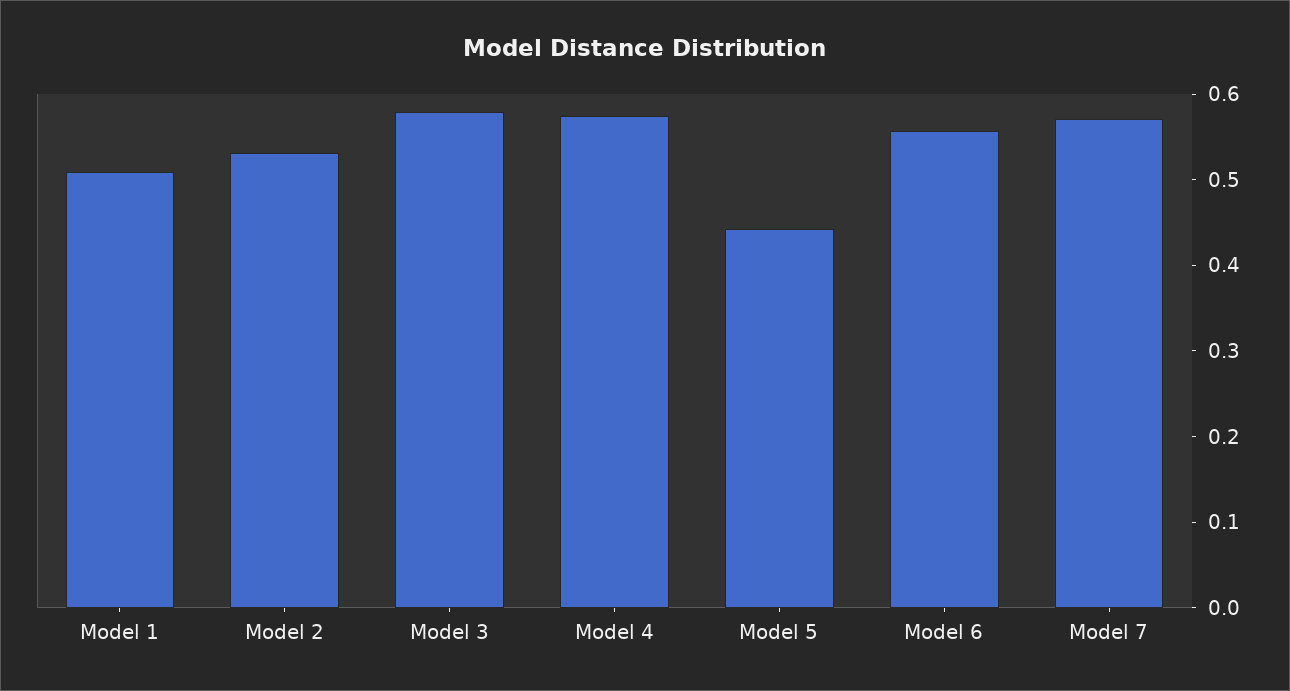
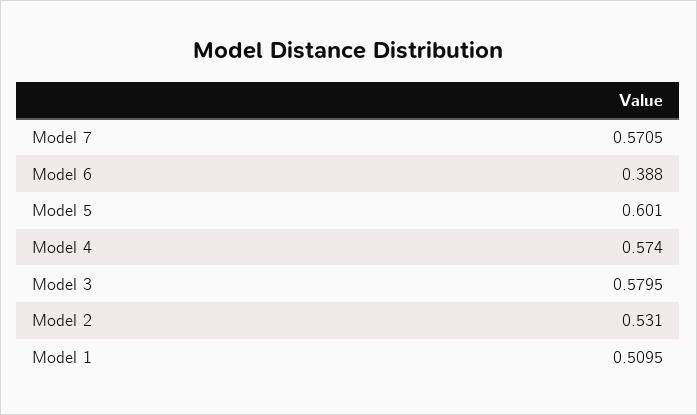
  {
    "Model 1": 0.5095,
    "Model 2": 0.531,
    "Model 3": 0.5795,
    "Model 4": 0.574,
-   "Model 5": 0.44,
+   "Model 5": 0.601,
-   "Model 6": 0.56,
+   "Model 6": 0.388,
    "Model 7": 0.5705
  }

